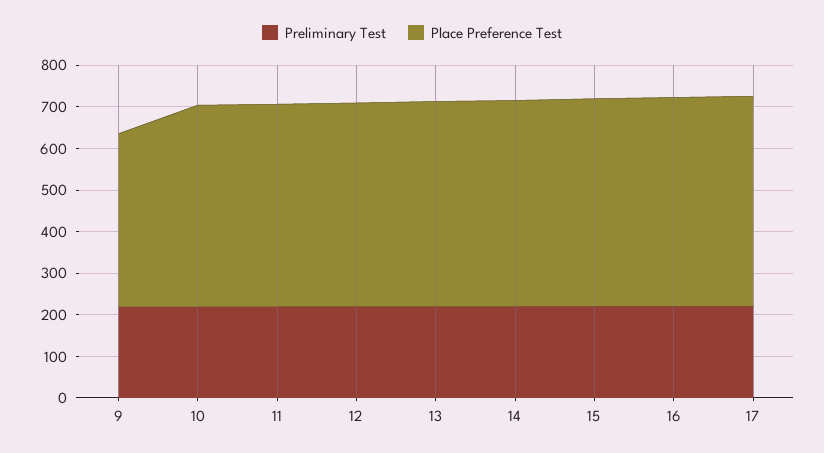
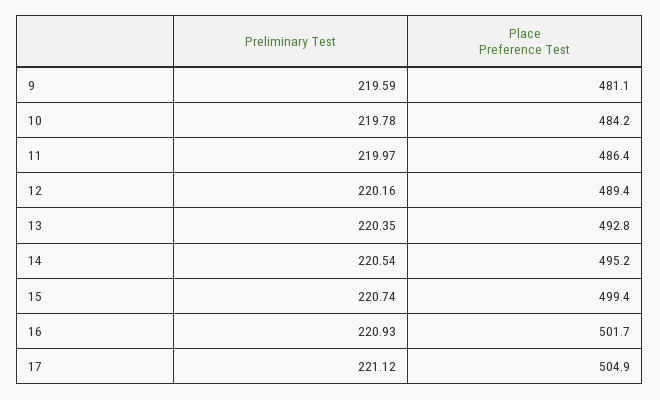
  {
    "Preliminary Test": {
      "9": 219.59,
      "10": 219.78,
      "11": 219.97,
      "12": 220.16,
      "13": 220.35,
      "14": 220.54,
      "15": 220.74,
      "16": 220.93,
      "17": 221.12
    },
    "Place Preference Test": {
-     "9": 420,
+     "9": 481.1,
      "10": 484.2,
      "11": 486.4,
      "12": 489.4,
      "13": 492.8,
      "14": 495.2,
      "15": 499.4,
      "16": 501.7,
      "17": 504.9
    }
  }

